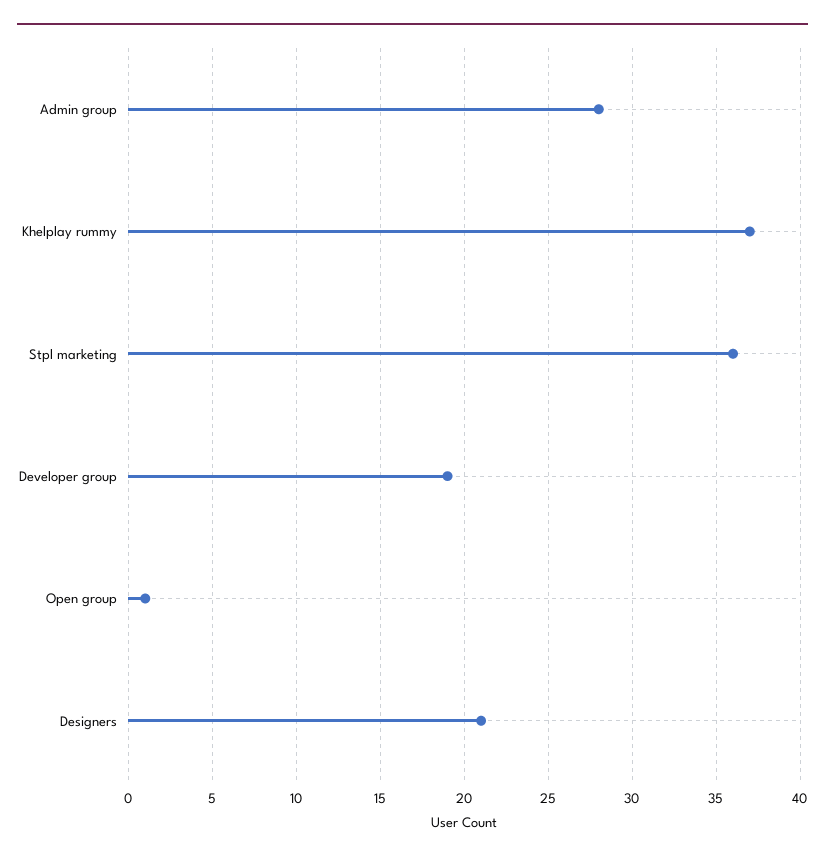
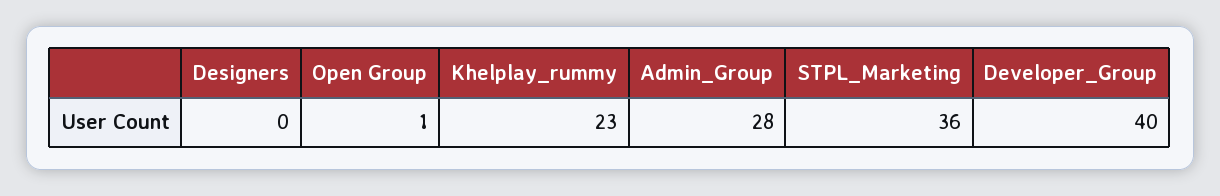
  {
    "Admin group": 28,
-   "Khelplay rummy": 37,
+   "Khelplay rummy": 23,
    "Stpl marketing": 36,
-   "Developer group": 19,
+   "Developer group": 40,
    "Open group": 1,
-   "Designers": 21
+   "Designers": 0
  }

